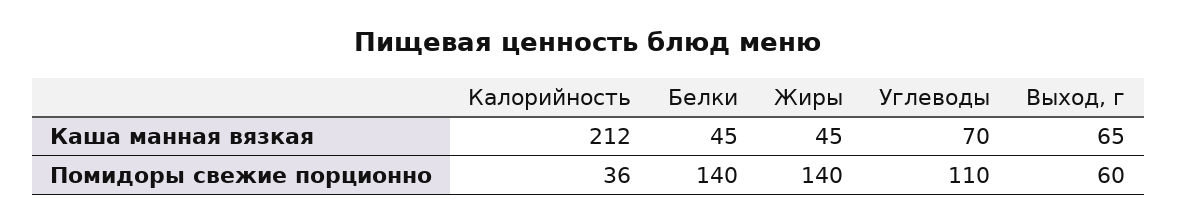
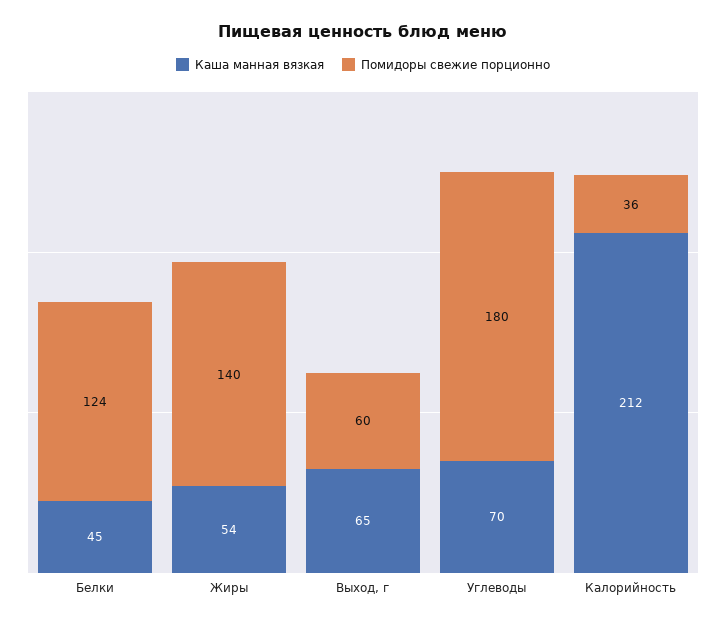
  {
    "Каша манная вязкая": {
      "Калорийность": 212,
      "Белки": 45,
-     "Жиры": 45,
+     "Жиры": 54,
      "Углеводы": 70,
      "Выход, г": 65
    },
    "Помидоры свежие порционно": {
      "Калорийность": 36,
-     "Белки": 140,
+     "Белки": 124,
      "Жиры": 140,
-     "Углеводы": 110,
+     "Углеводы": 180,
      "Выход, г": 60
    }
  }

